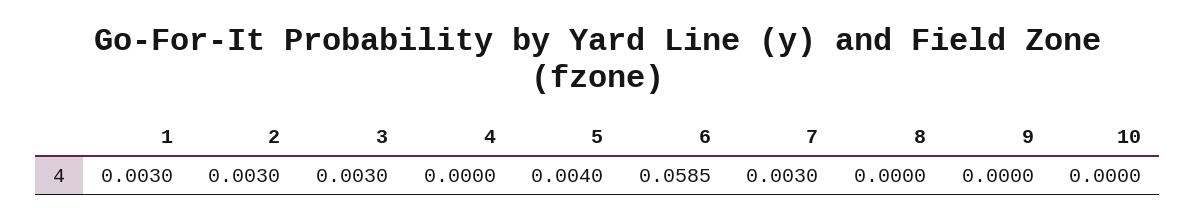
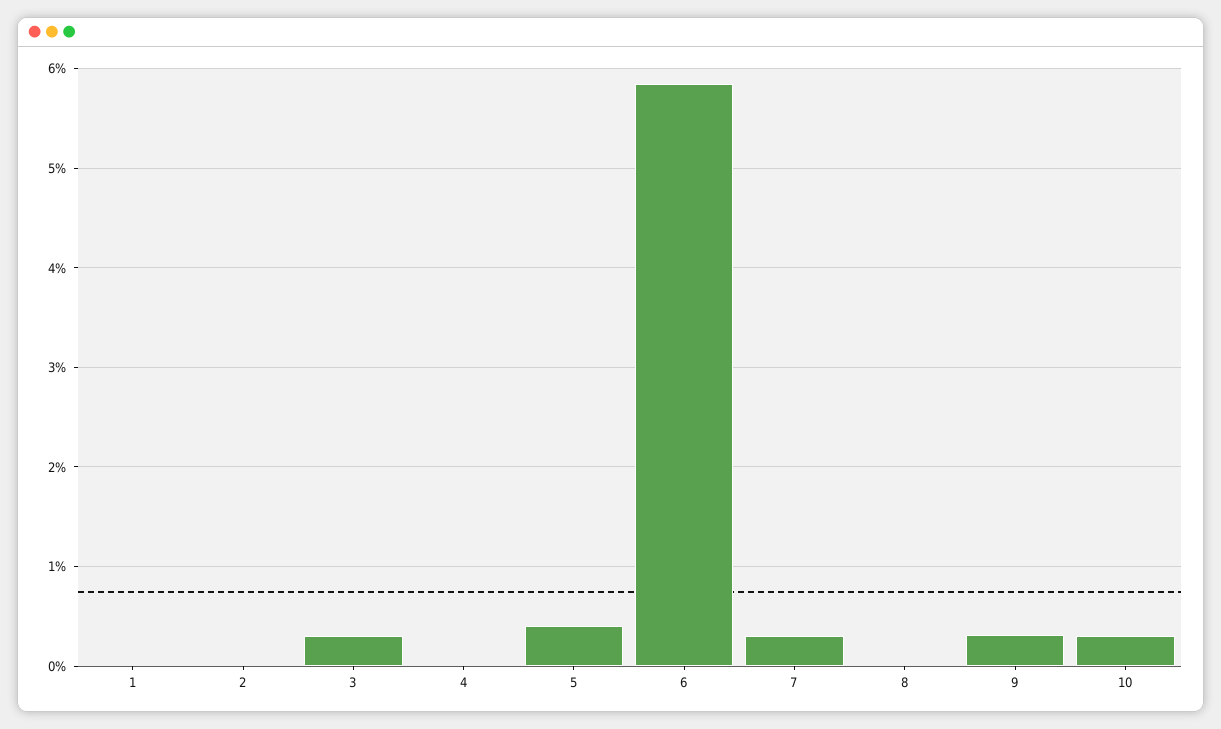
  {
-   "1": 0.003,
+   "1": 0,
-   "2": 0.003,
+   "2": 0,
    "3": 0.003,
    "4": 0,
    "5": 0.004,
    "6": 0.0585,
    "7": 0.003,
    "8": 0,
-   "9": 0,
+   "9": 0.003,
-   "10": 0
+   "10": 0.003
  }

